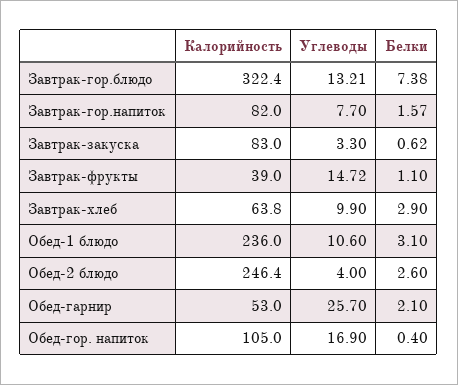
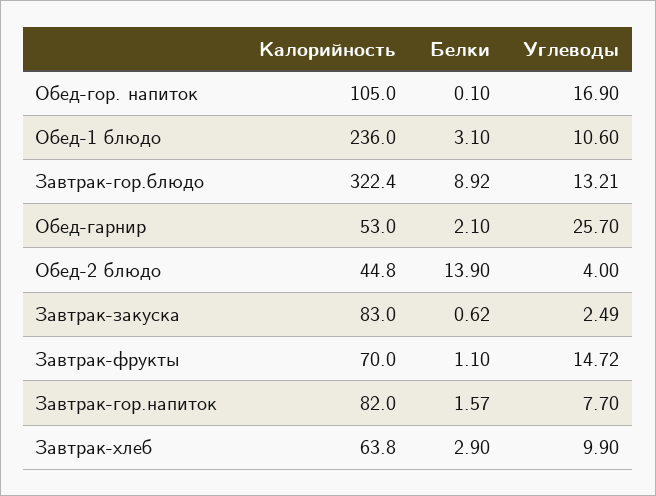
  {
    "Калорийность": {
      "Завтрак-гор.блюдо": 322.4,
      "Завтрак-гор.напиток": 82,
      "Завтрак-закуска": 83,
-     "Завтрак-фрукты": 39,
+     "Завтрак-фрукты": 70,
      "Завтрак-хлеб": 63.8,
      "Обед-1 блюдо": 236,
-     "Обед-2 блюдо": 246.4,
+     "Обед-2 блюдо": 44.8,
      "Обед-гарнир": 53,
      "Обед-гор. напиток": 105
    },
    "Углеводы": {
      "Завтрак-гор.блюдо": 13.21,
      "Завтрак-гор.напиток": 7.7,
-     "Завтрак-закуска": 3.3,
+     "Завтрак-закуска": 2.49,
      "Завтрак-фрукты": 14.72,
      "Завтрак-хлеб": 9.9,
      "Обед-1 блюдо": 10.6,
      "Обед-2 блюдо": 4,
      "Обед-гарнир": 25.7,
      "Обед-гор. напиток": 16.9
    },
    "Белки": {
-     "Завтрак-гор.блюдо": 7.38,
+     "Завтрак-гор.блюдо": 8.92,
      "Завтрак-гор.напиток": 1.57,
      "Завтрак-закуска": 0.62,
      "Завтрак-фрукты": 1.1,
      "Завтрак-хлеб": 2.9,
      "Обед-1 блюдо": 3.1,
-     "Обед-2 блюдо": 2.6,
+     "Обед-2 блюдо": 13.9,
      "Обед-гарнир": 2.1,
-     "Обед-гор. напиток": 0.4
+     "Обед-гор. напиток": 0.1
    }
  }

